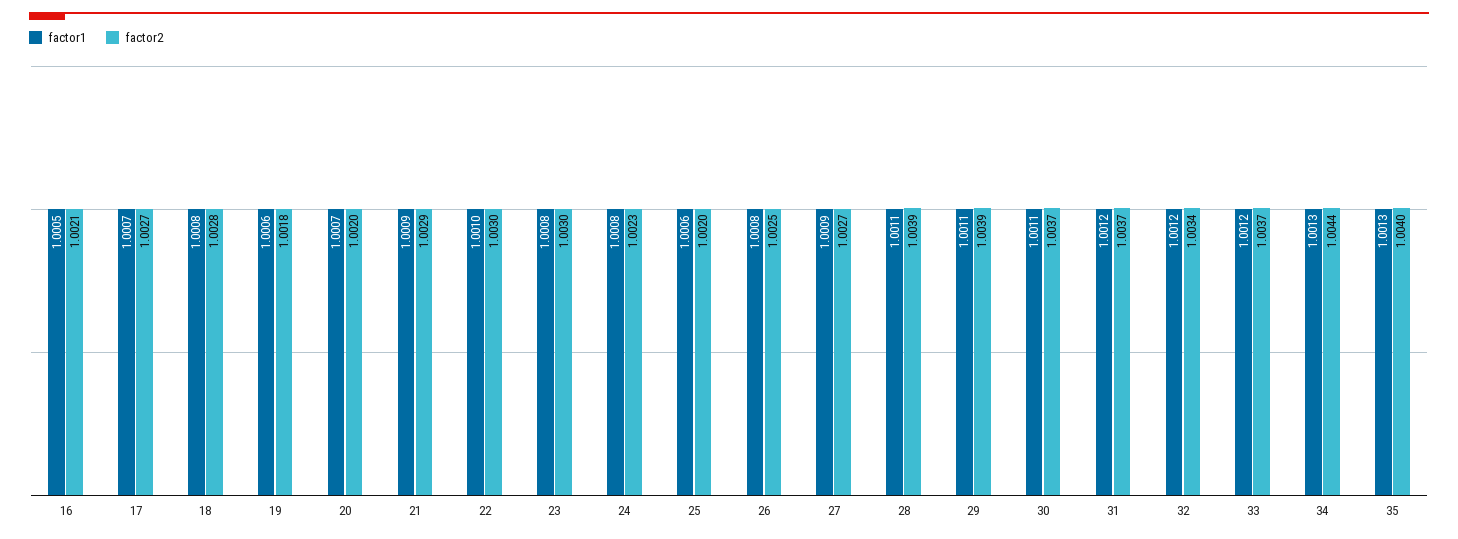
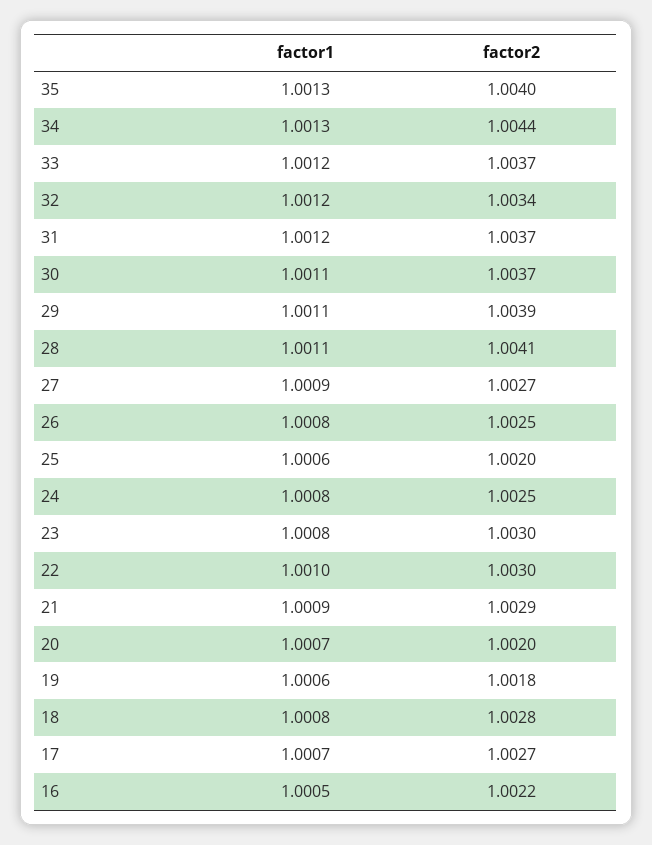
  {
    "factor1": {
      "16": 1.0005,
      "17": 1.0007,
      "18": 1.0008,
      "19": 1.0006,
      "20": 1.0007,
      "21": 1.0009,
      "22": 1.001,
      "23": 1.0008,
      "24": 1.0008,
      "25": 1.0006,
      "26": 1.0008,
      "27": 1.0009,
      "28": 1.0011,
      "29": 1.0011,
      "30": 1.0011,
      "31": 1.0012,
      "32": 1.0012,
      "33": 1.0012,
      "34": 1.0013,
      "35": 1.0013
    },
    "factor2": {
-     "16": 1.0021,
+     "16": 1.0022,
      "17": 1.0027,
      "18": 1.0028,
      "19": 1.0018,
      "20": 1.002,
      "21": 1.0029,
      "22": 1.003,
      "23": 1.003,
-     "24": 1.0023,
+     "24": 1.0025,
      "25": 1.002,
      "26": 1.0025,
      "27": 1.0027,
-     "28": 1.0039,
+     "28": 1.0041,
      "29": 1.0039,
      "30": 1.0037,
      "31": 1.0037,
      "32": 1.0034,
      "33": 1.0037,
      "34": 1.0044,
      "35": 1.004
    }
  }

